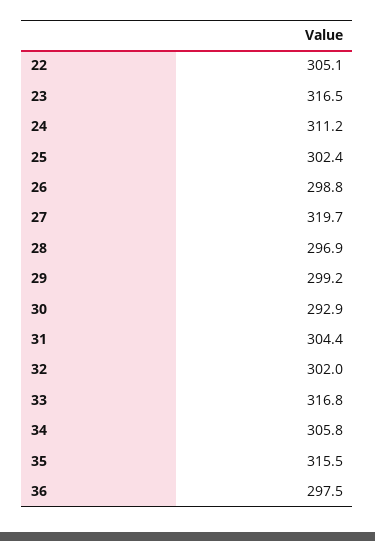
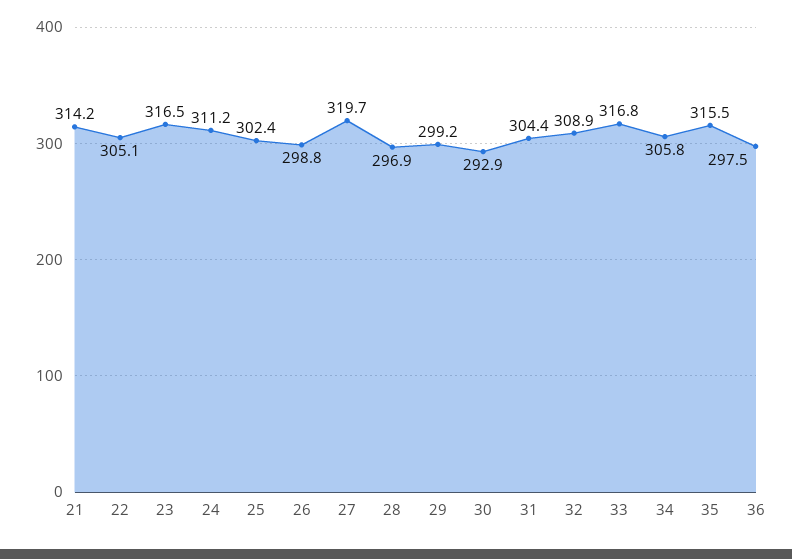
  {
    "22": 305.1,
    "23": 316.5,
    "24": 311.2,
    "25": 302.4,
    "26": 298.8,
    "27": 319.7,
    "28": 296.9,
    "29": 299.2,
    "30": 292.9,
    "31": 304.4,
-   "32": 302,
+   "32": 308.9,
    "33": 316.8,
    "34": 305.8,
    "35": 315.5,
-   "36": 297.5
+   "36": 297.5,
+   "21": 314.2
  }

